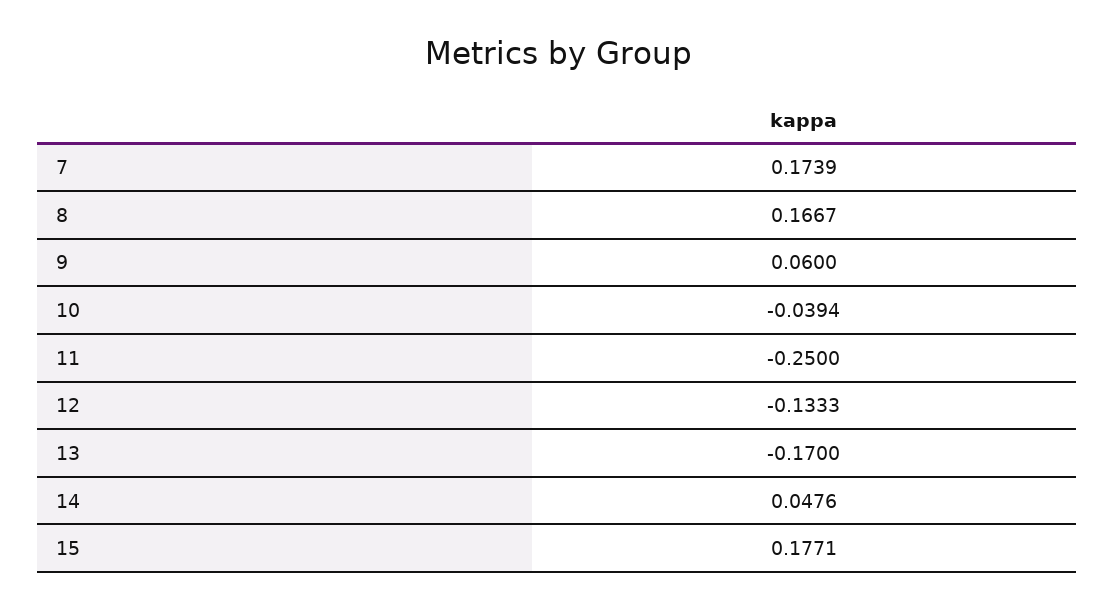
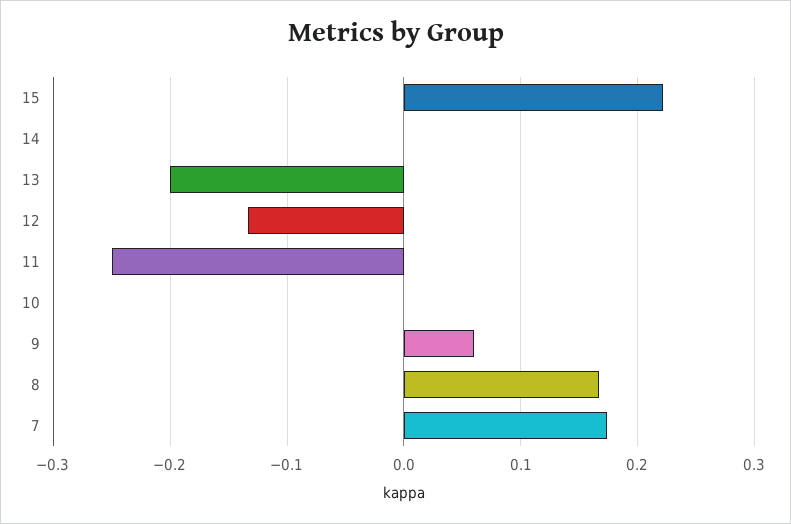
  {
    "7": 0.1739,
    "8": 0.1667,
    "9": 0.06,
-   "10": -0.0394,
+   "10": 0,
    "11": -0.25,
    "12": -0.1333,
-   "13": -0.17,
+   "13": -0.2,
-   "14": 0.0476,
+   "14": 0,
-   "15": 0.1771
+   "15": 0.22
  }

